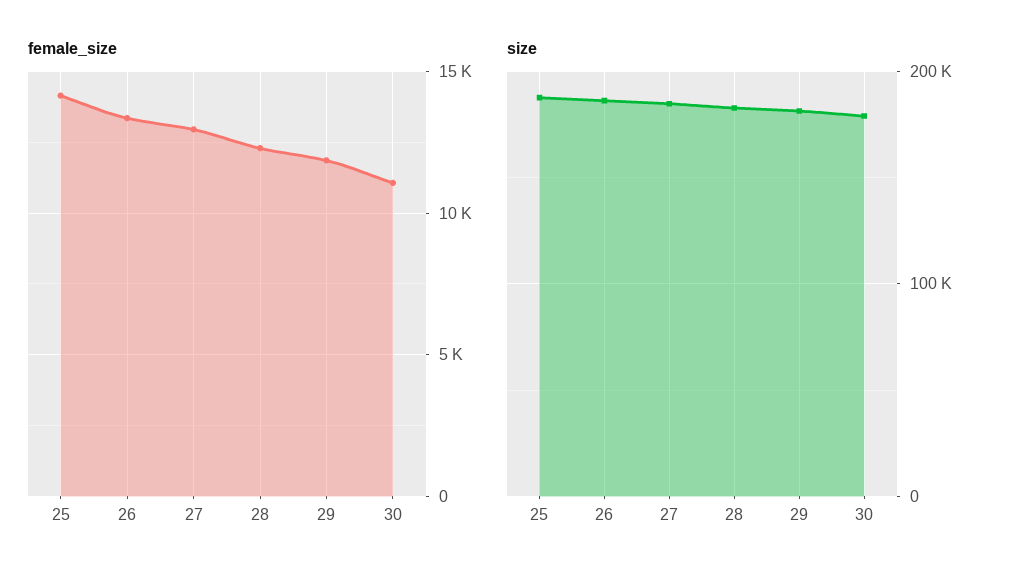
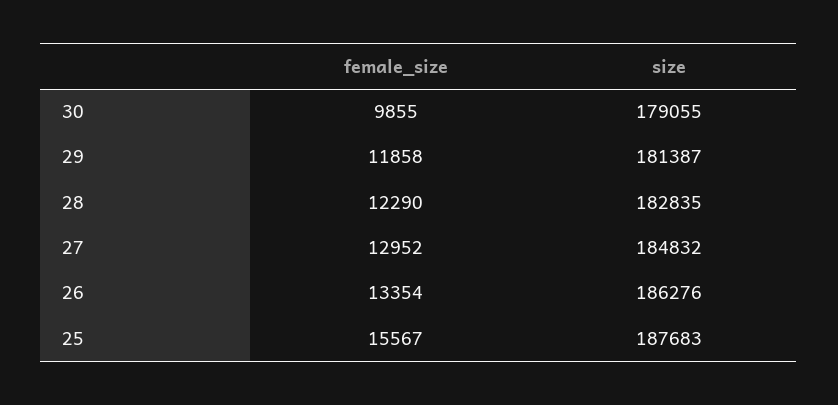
  {
    "female_size": {
-     "25": 14000,
+     "25": 15567,
      "26": 13354,
      "27": 12952,
      "28": 12290,
      "29": 11858,
-     "30": 11000
+     "30": 9855
    },
    "size": {
      "25": 187683,
      "26": 186276,
      "27": 184832,
      "28": 182835,
      "29": 181387,
      "30": 179055
    }
  }

